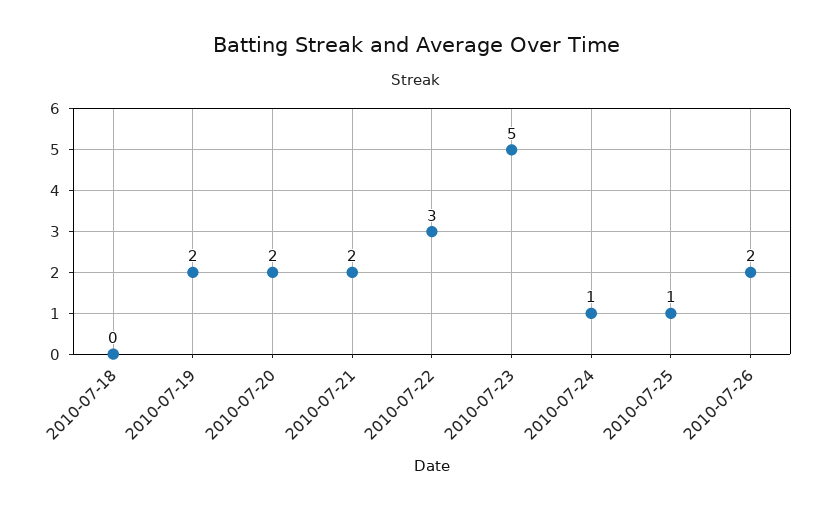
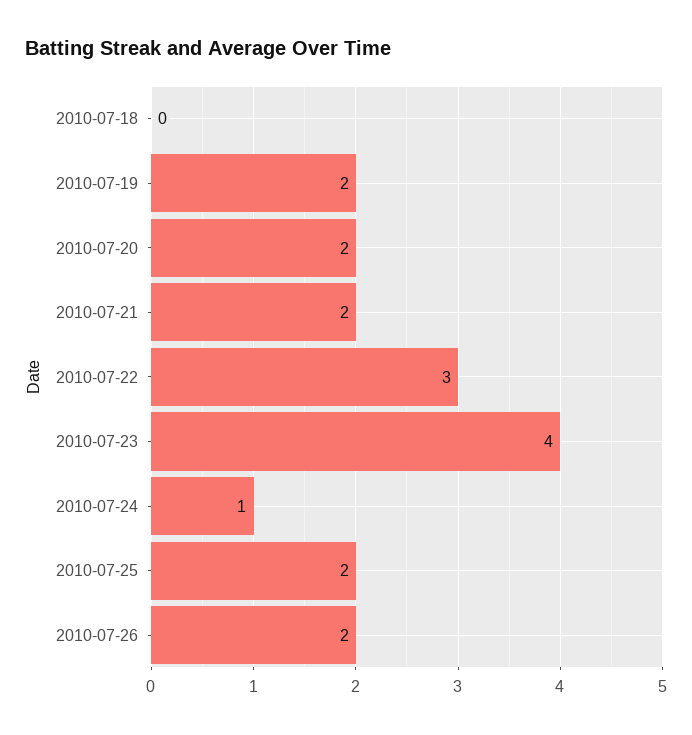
  {
    "2010-07-18": 0,
    "2010-07-19": 2,
    "2010-07-20": 2,
    "2010-07-21": 2,
    "2010-07-22": 3,
-   "2010-07-23": 5,
+   "2010-07-23": 4,
    "2010-07-24": 1,
-   "2010-07-25": 1,
+   "2010-07-25": 2,
    "2010-07-26": 2
  }

